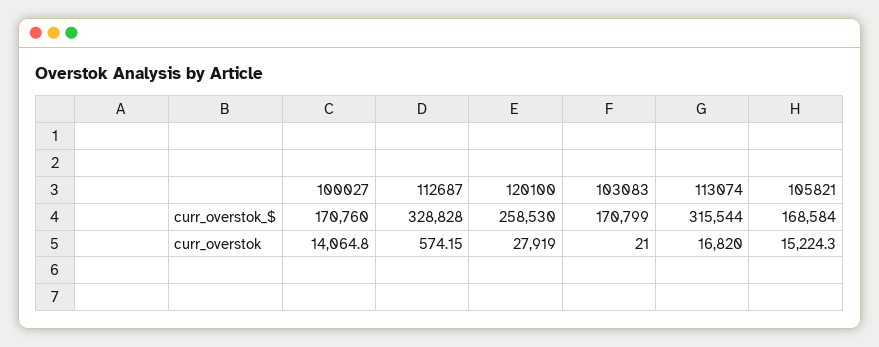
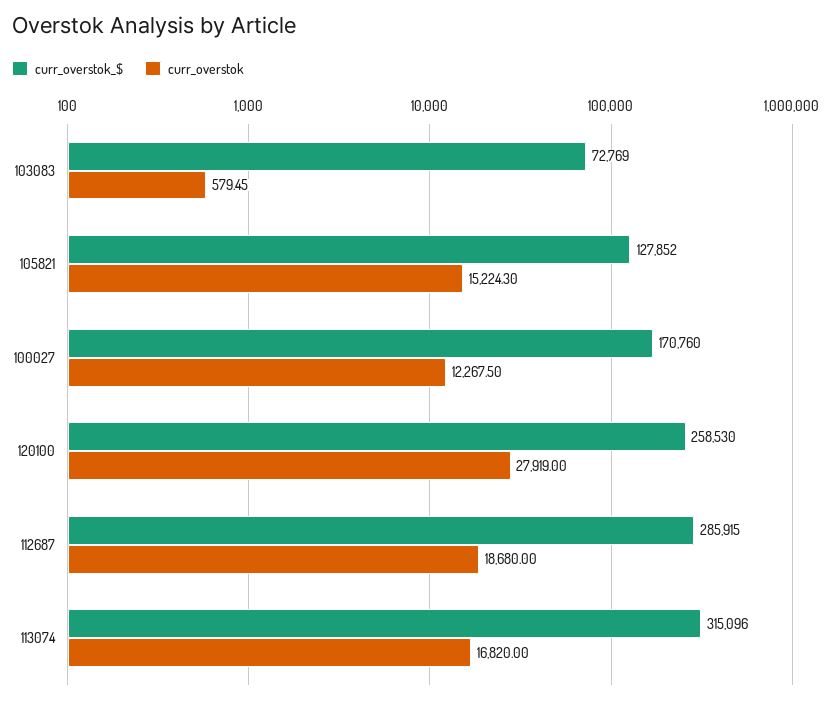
  {
    "curr_overstok_$": {
      "100027": 170760,
-     "112687": 328828,
+     "112687": 285915,
      "120100": 258530,
-     "103083": 170799,
+     "103083": 72769,
-     "113074": 315544,
+     "113074": 315096,
-     "105821": 168584
+     "105821": 127852
    },
    "curr_overstok": {
-     "100027": 14064.8,
+     "100027": 12267.5,
-     "112687": 574.15,
+     "112687": 18680,
      "120100": 27919,
-     "103083": 21,
+     "103083": 579.45,
      "113074": 16820,
      "105821": 15224.3
    }
  }

